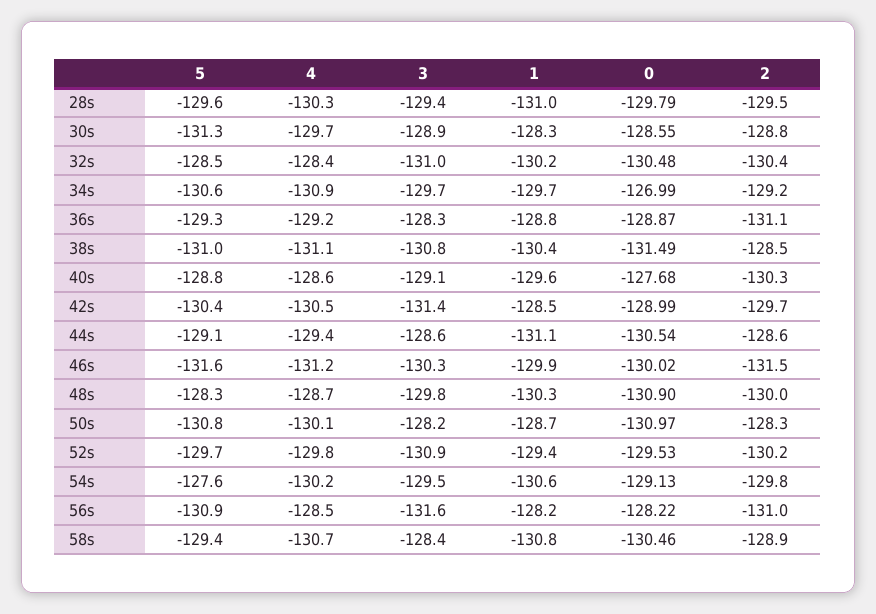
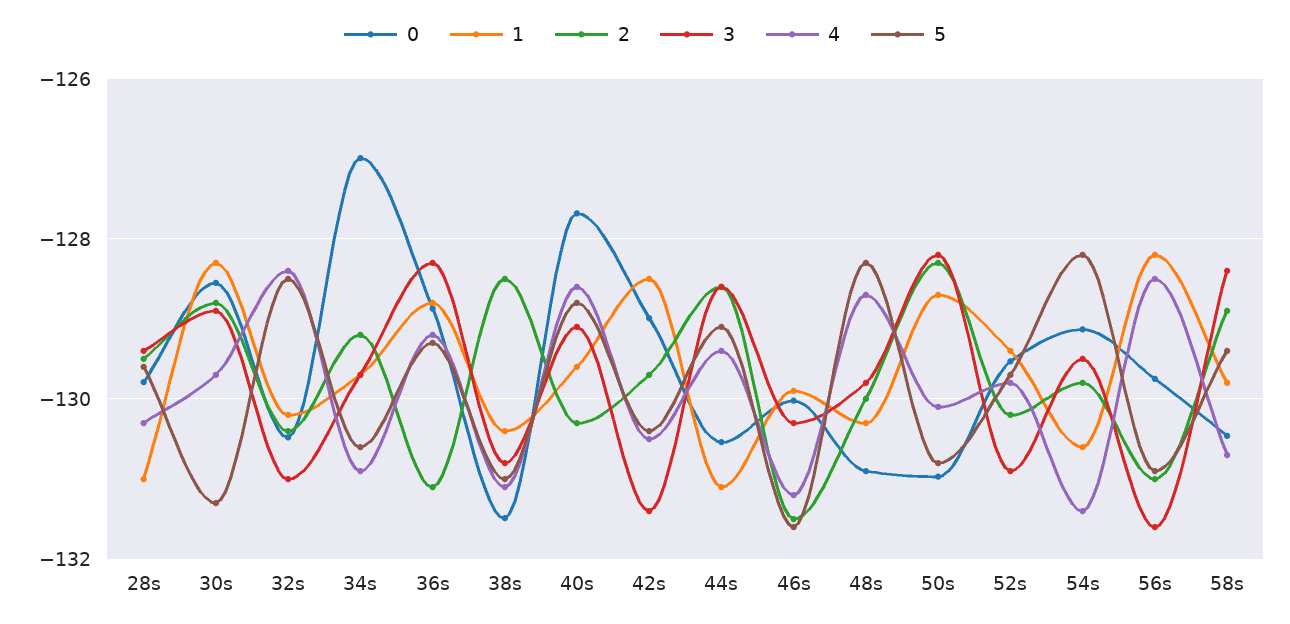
  {
    "5": {
      "28s": -129.6,
      "30s": -131.3,
      "32s": -128.5,
      "34s": -130.6,
      "36s": -129.3,
      "38s": -131,
      "40s": -128.8,
      "42s": -130.4,
      "44s": -129.1,
      "46s": -131.6,
      "48s": -128.3,
      "50s": -130.8,
      "52s": -129.7,
-     "54s": -127.6,
+     "54s": -128.2,
      "56s": -130.9,
      "58s": -129.4
    },
    "4": {
      "28s": -130.3,
      "30s": -129.7,
      "32s": -128.4,
      "34s": -130.9,
      "36s": -129.2,
      "38s": -131.1,
      "40s": -128.6,
      "42s": -130.5,
      "44s": -129.4,
      "46s": -131.2,
      "48s": -128.7,
      "50s": -130.1,
      "52s": -129.8,
-     "54s": -130.2,
+     "54s": -131.4,
      "56s": -128.5,
      "58s": -130.7
    },
    "3": {
      "28s": -129.4,
      "30s": -128.9,
      "32s": -131,
      "34s": -129.7,
      "36s": -128.3,
      "38s": -130.8,
      "40s": -129.1,
      "42s": -131.4,
      "44s": -128.6,
      "46s": -130.3,
      "48s": -129.8,
      "50s": -128.2,
      "52s": -130.9,
      "54s": -129.5,
      "56s": -131.6,
      "58s": -128.4
    },
    "1": {
      "28s": -131,
      "30s": -128.3,
      "32s": -130.2,
      "34s": -129.7,
      "36s": -128.8,
      "38s": -130.4,
      "40s": -129.6,
      "42s": -128.5,
      "44s": -131.1,
      "46s": -129.9,
      "48s": -130.3,
      "50s": -128.7,
      "52s": -129.4,
      "54s": -130.6,
      "56s": -128.2,
-     "58s": -130.8
+     "58s": -129.8
    },
    "0": {
      "28s": -129.79,
      "30s": -128.55,
      "32s": -130.48,
      "34s": -126.99,
      "36s": -128.87,
      "38s": -131.49,
      "40s": -127.68,
      "42s": -128.99,
      "44s": -130.54,
      "46s": -130.02,
      "48s": -130.9,
      "50s": -130.97,
      "52s": -129.53,
      "54s": -129.13,
-     "56s": -128.22,
+     "56s": -129.8,
      "58s": -130.46
    },
    "2": {
      "28s": -129.5,
      "30s": -128.8,
      "32s": -130.4,
      "34s": -129.2,
      "36s": -131.1,
      "38s": -128.5,
      "40s": -130.3,
      "42s": -129.7,
      "44s": -128.6,
      "46s": -131.5,
      "48s": -130,
      "50s": -128.3,
      "52s": -130.2,
      "54s": -129.8,
      "56s": -131,
      "58s": -128.9
    }
  }

